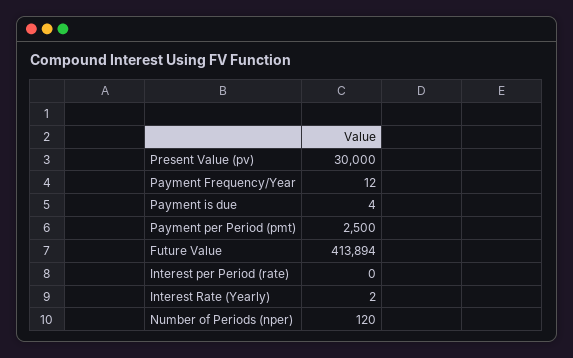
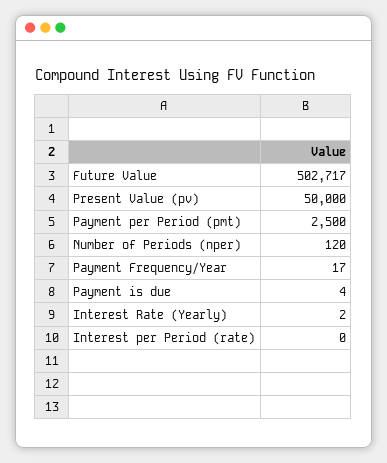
  {
-   "Present Value (pv)": 30000,
+   "Present Value (pv)": 50000,
-   "Payment Frequency/Year": 12,
+   "Payment Frequency/Year": 17,
    "Payment is due": 4,
    "Payment per Period (pmt)": 2500,
-   "Future Value": 413894,
+   "Future Value": 502717,
    "Interest per Period (rate)": 0,
    "Interest Rate (Yearly)": 2,
    "Number of Periods (nper)": 120
  }

